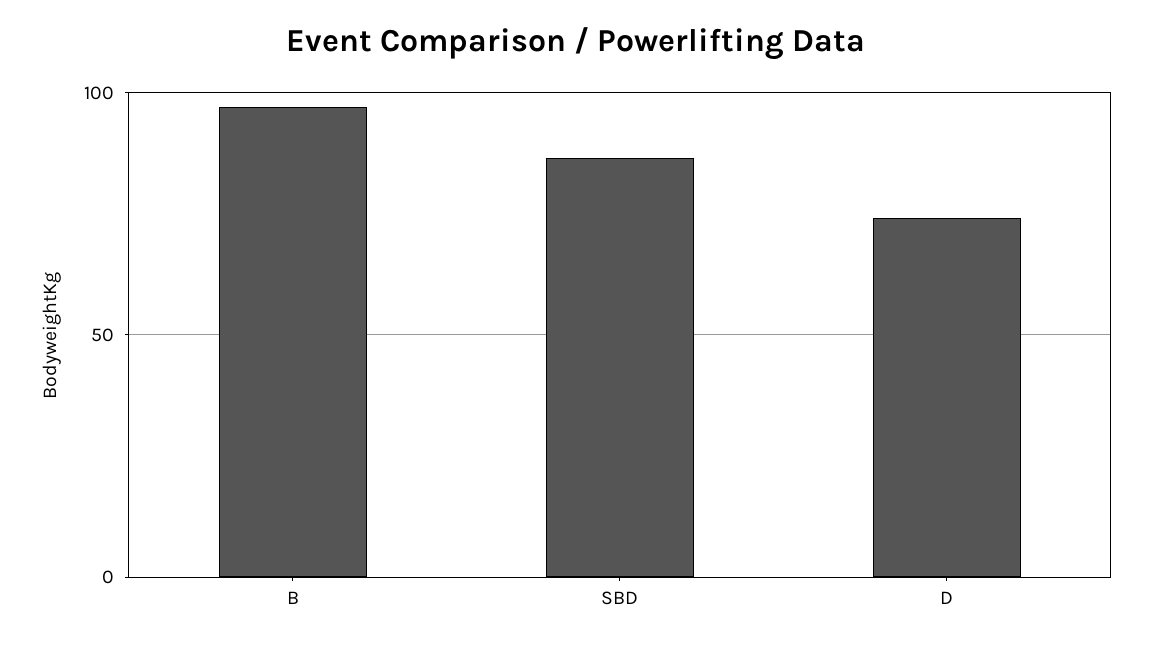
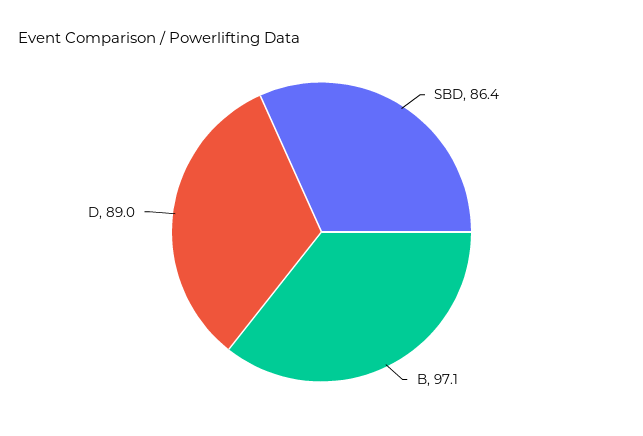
  {
    "B": 97.1,
    "SBD": 86.4,
-   "D": 75
+   "D": 89
  }

